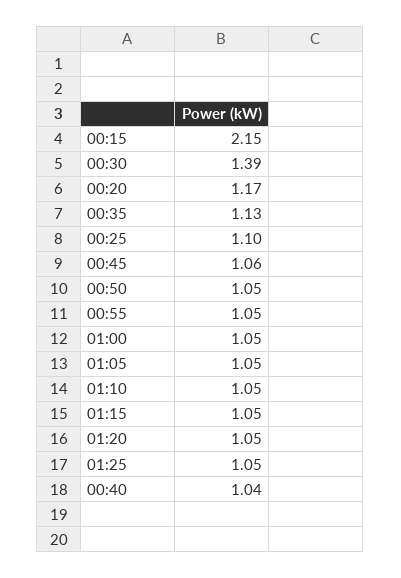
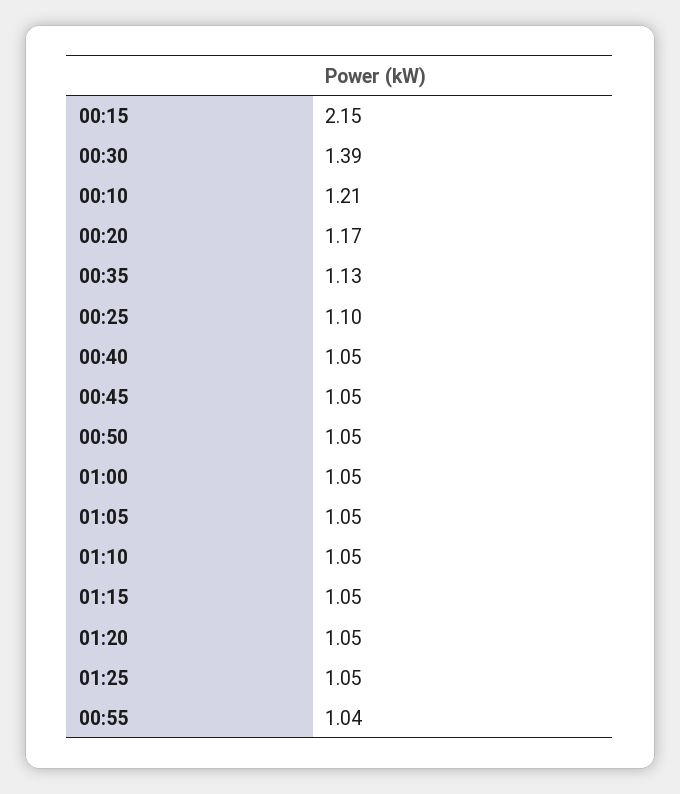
  {
    "00:15": 2.15,
    "00:30": 1.39,
    "00:20": 1.17,
    "00:35": 1.13,
    "00:25": 1.1,
-   "00:45": 1.06,
+   "00:45": 1.05,
    "00:50": 1.05,
-   "00:55": 1.05,
+   "00:55": 1.04,
    "01:00": 1.05,
    "01:05": 1.05,
    "01:10": 1.05,
    "01:15": 1.05,
    "01:20": 1.05,
    "01:25": 1.05,
-   "00:40": 1.04
+   "00:40": 1.05,
+   "00:10": 1.21
  }

